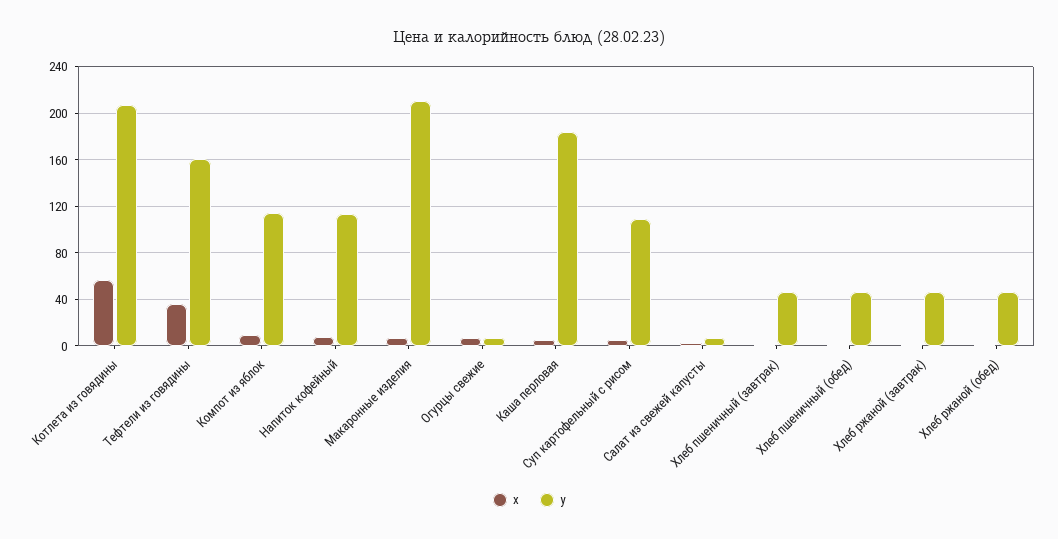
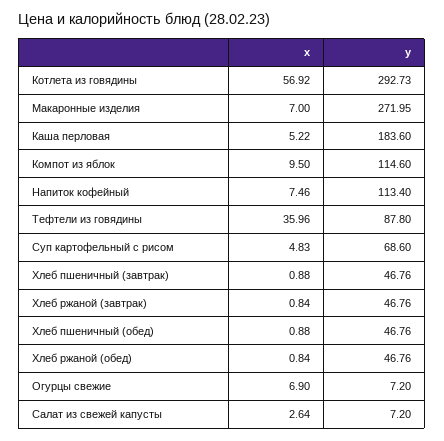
  {
    "x": {
      "Котлета из говядины": 56.92,
      "Тефтели из говядины": 35.96,
      "Компот из яблок": 9.5,
      "Напиток кофейный": 7.46,
      "Макаронные изделия": 7,
      "Огурцы свежие": 6.9,
      "Каша перловая": 5.22,
      "Суп картофельный с рисом": 4.83,
      "Салат из свежей капусты": 2.64,
      "Хлеб пшеничный (завтрак)": 0.88,
      "Хлеб пшеничный (обед)": 0.88,
      "Хлеб ржаной (завтрак)": 0.84,
      "Хлеб ржаной (обед)": 0.84
    },
    "y": {
-     "Котлета из говядины": 210,
+     "Котлета из говядины": 292.73,
-     "Тефтели из говядины": 160,
+     "Тефтели из говядины": 87.8,
      "Компот из яблок": 114.6,
      "Напиток кофейный": 113.4,
-     "Макаронные изделия": 210,
+     "Макаронные изделия": 271.95,
      "Огурцы свежие": 7.2,
      "Каша перловая": 183.6,
-     "Суп картофельный с рисом": 110,
+     "Суп картофельный с рисом": 68.6,
      "Салат из свежей капусты": 7.2,
      "Хлеб пшеничный (завтрак)": 46.76,
      "Хлеб пшеничный (обед)": 46.76,
      "Хлеб ржаной (завтрак)": 46.76,
      "Хлеб ржаной (обед)": 46.76
    }
  }

